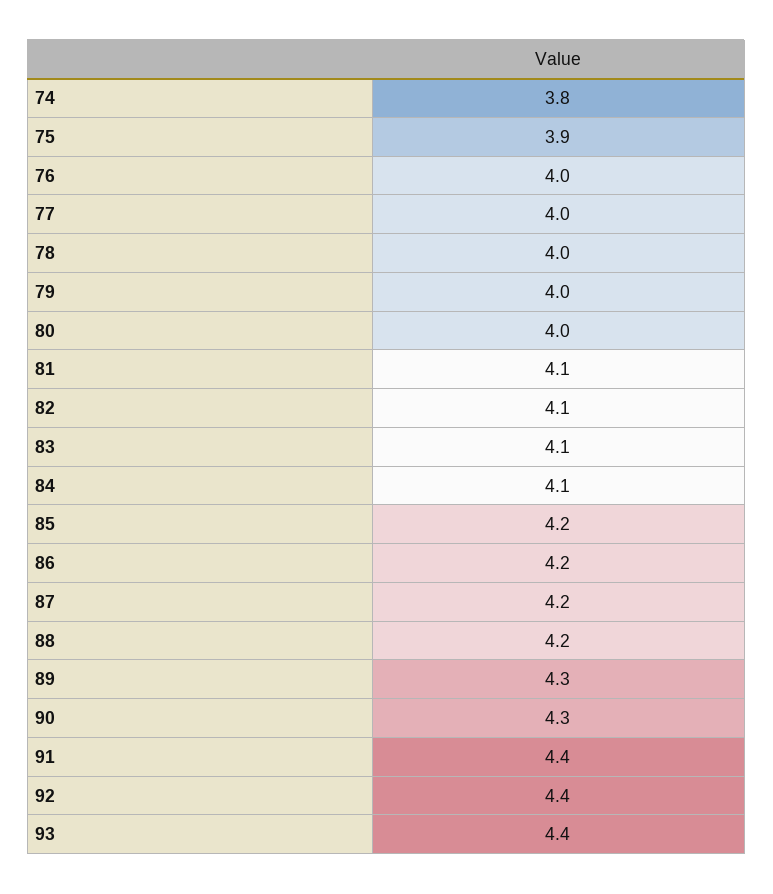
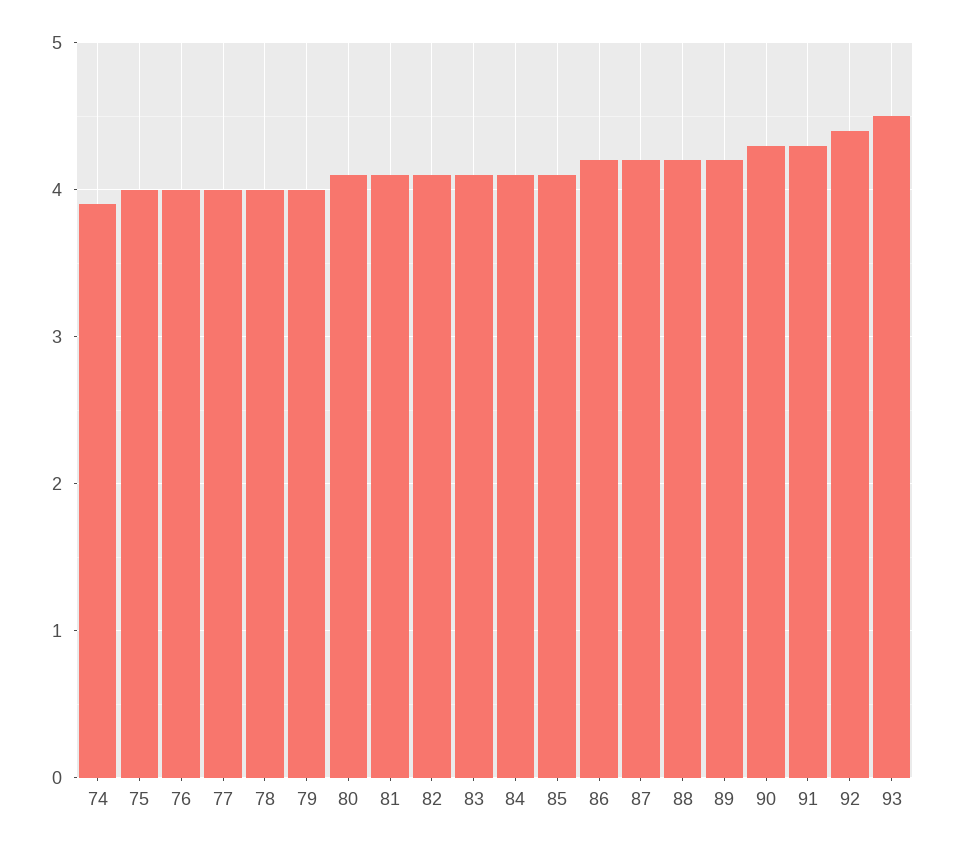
  {
-   "74": 3.8,
+   "74": 3.9,
-   "75": 3.9,
+   "75": 4,
    "76": 4,
    "77": 4,
    "78": 4,
    "79": 4,
-   "80": 4,
+   "80": 4.1,
    "81": 4.1,
    "82": 4.1,
    "83": 4.1,
    "84": 4.1,
-   "85": 4.2,
+   "85": 4.1,
    "86": 4.2,
    "87": 4.2,
    "88": 4.2,
-   "89": 4.3,
+   "89": 4.2,
    "90": 4.3,
-   "91": 4.4,
+   "91": 4.3,
    "92": 4.4,
-   "93": 4.4
+   "93": 4.5
  }

